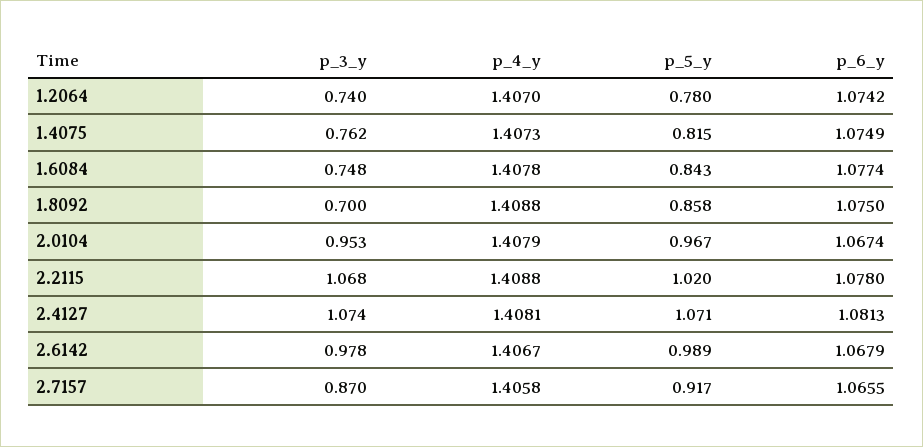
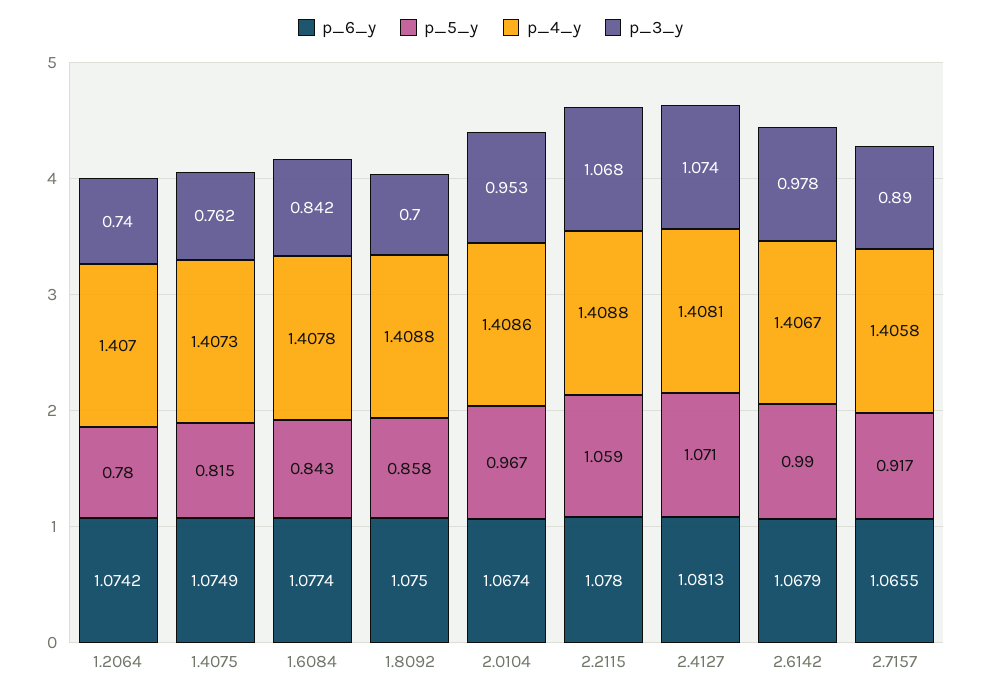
  {
    "p_3_y": {
      "1.2064": 0.74,
      "1.4075": 0.762,
-     "1.6084": 0.748,
+     "1.6084": 0.842,
      "1.8092": 0.7,
      "2.0104": 0.953,
      "2.2115": 1.068,
      "2.4127": 1.074,
      "2.6142": 0.978,
-     "2.7157": 0.87
+     "2.7157": 0.89
    },
    "p_4_y": {
      "1.2064": 1.407,
      "1.4075": 1.4073,
      "1.6084": 1.4078,
      "1.8092": 1.4088,
-     "2.0104": 1.4079,
+     "2.0104": 1.4086,
      "2.2115": 1.4088,
      "2.4127": 1.4081,
      "2.6142": 1.4067,
      "2.7157": 1.4058
    },
    "p_5_y": {
      "1.2064": 0.78,
      "1.4075": 0.815,
      "1.6084": 0.843,
      "1.8092": 0.858,
      "2.0104": 0.967,
-     "2.2115": 1.02,
+     "2.2115": 1.059,
      "2.4127": 1.071,
-     "2.6142": 0.989,
+     "2.6142": 0.99,
      "2.7157": 0.917
    },
    "p_6_y": {
      "1.2064": 1.0742,
      "1.4075": 1.0749,
      "1.6084": 1.0774,
      "1.8092": 1.075,
      "2.0104": 1.0674,
      "2.2115": 1.078,
      "2.4127": 1.0813,
      "2.6142": 1.0679,
      "2.7157": 1.0655
    }
  }

